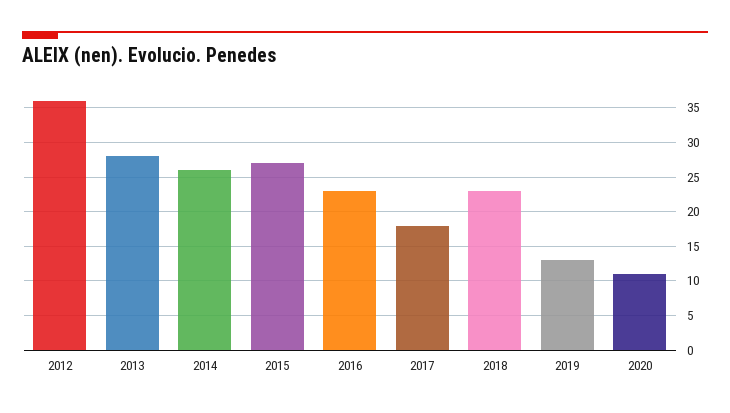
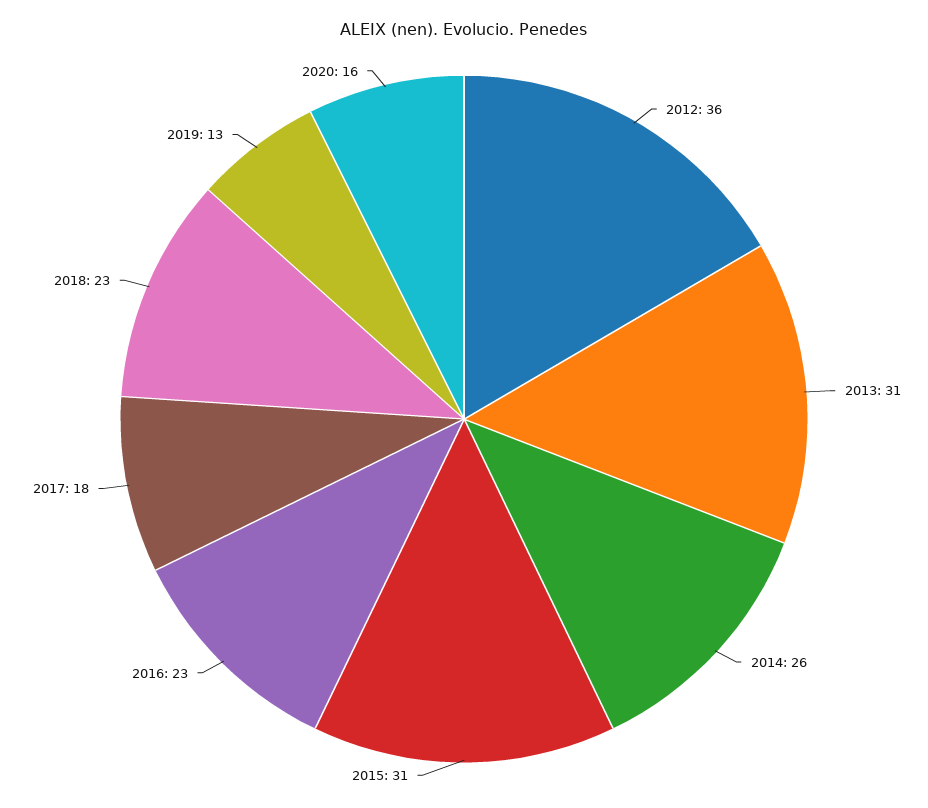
  {
    "2012": 36,
-   "2013": 28,
+   "2013": 31,
    "2014": 26,
-   "2015": 27,
+   "2015": 31,
    "2016": 23,
    "2017": 18,
    "2018": 23,
    "2019": 13,
-   "2020": 11
+   "2020": 16
  }

